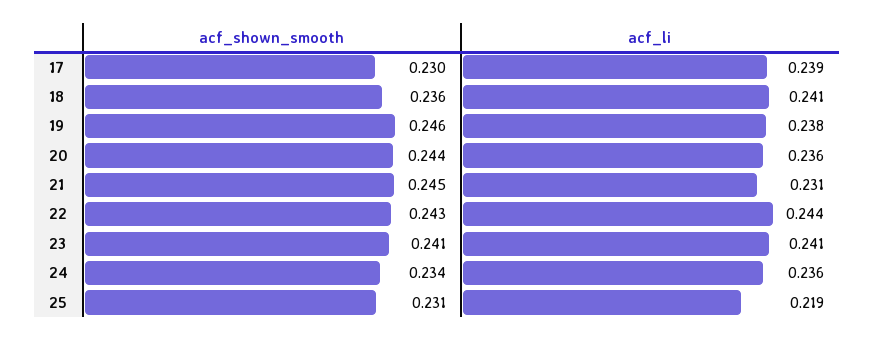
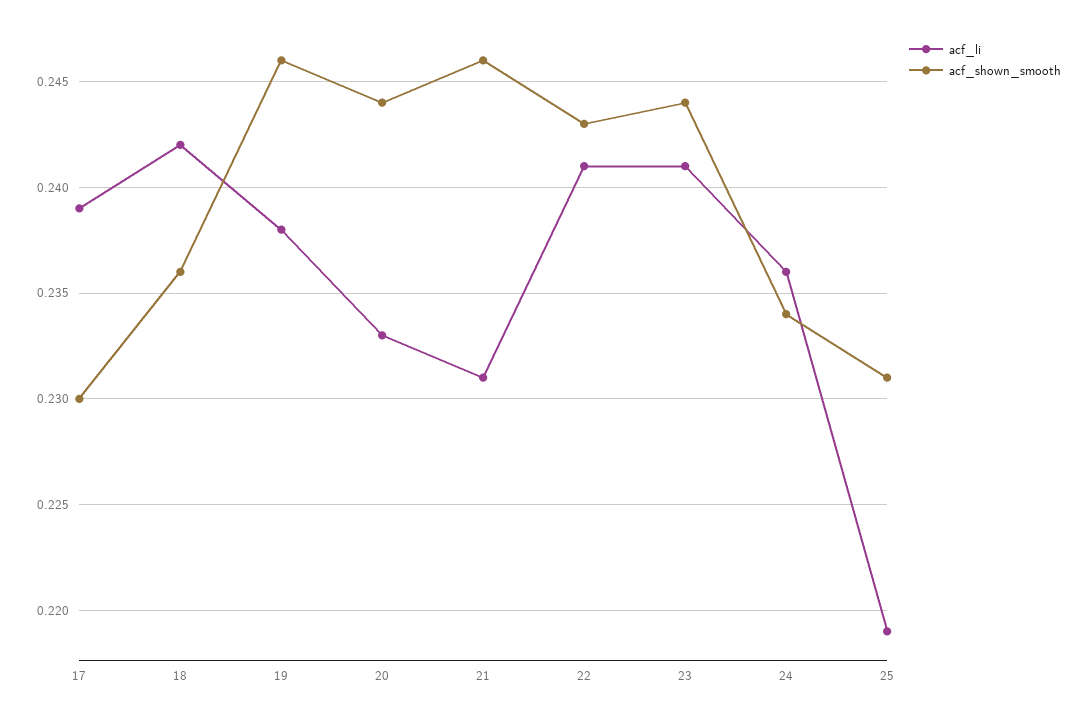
  {
    "acf_shown_smooth": {
      "17": 0.23,
      "18": 0.236,
      "19": 0.246,
      "20": 0.244,
-     "21": 0.245,
+     "21": 0.246,
      "22": 0.243,
-     "23": 0.241,
+     "23": 0.244,
      "24": 0.234,
      "25": 0.231
    },
    "acf_li": {
      "17": 0.239,
-     "18": 0.241,
+     "18": 0.242,
      "19": 0.238,
-     "20": 0.236,
+     "20": 0.233,
      "21": 0.231,
-     "22": 0.244,
+     "22": 0.241,
      "23": 0.241,
      "24": 0.236,
      "25": 0.219
    }
  }

